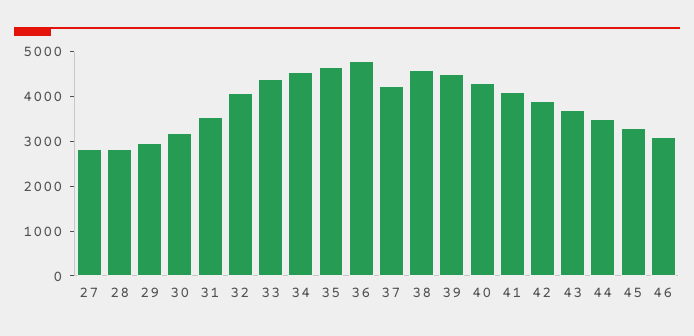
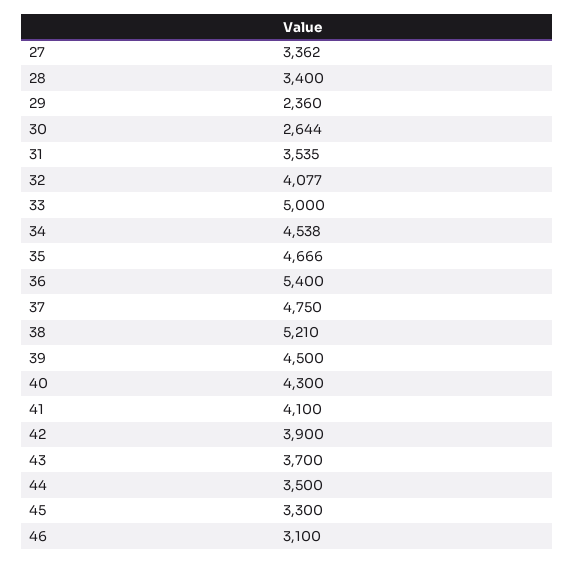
  {
-   "27": 2800,
+   "27": 3362,
-   "28": 2800,
+   "28": 3400,
-   "29": 3000,
+   "29": 2360,
-   "30": 3200,
+   "30": 2644,
    "31": 3535,
    "32": 4077,
-   "33": 4400,
+   "33": 5000,
    "34": 4538,
    "35": 4666,
-   "36": 4800,
+   "36": 5400,
-   "37": 4200,
+   "37": 4750,
-   "38": 4600,
+   "38": 5210,
    "39": 4500,
    "40": 4300,
    "41": 4100,
    "42": 3900,
    "43": 3700,
    "44": 3500,
    "45": 3300,
    "46": 3100
  }

